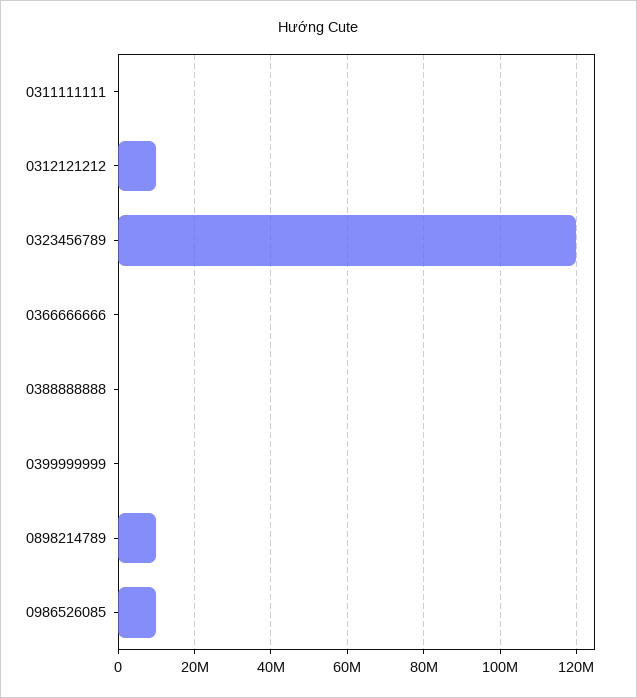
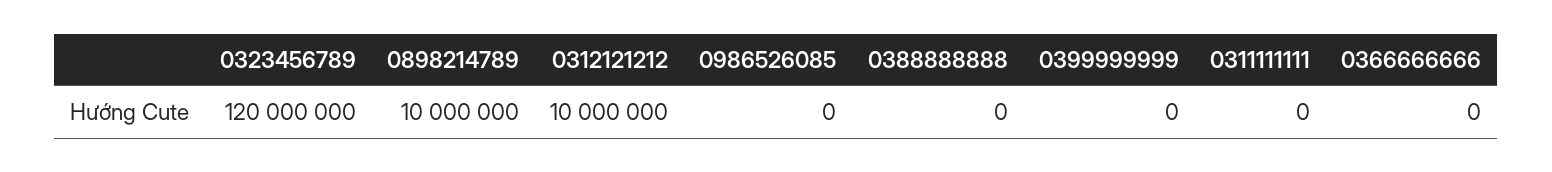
  {
    "0311111111": 0,
    "0312121212": 10000000,
    "0323456789": 120000000,
    "0366666666": 0,
    "0388888888": 0,
    "0399999999": 0,
    "0898214789": 10000000,
-   "0986526085": 10000000
+   "0986526085": 0
  }

